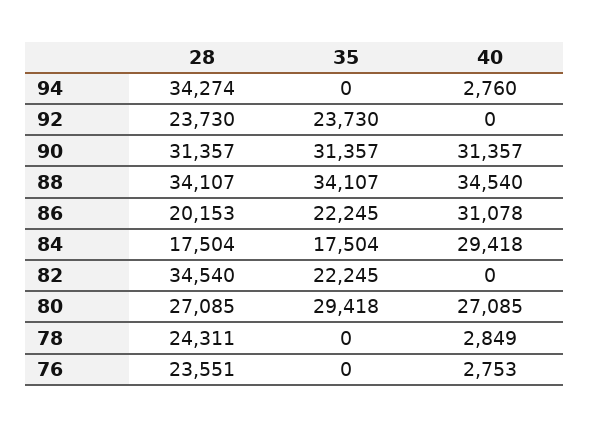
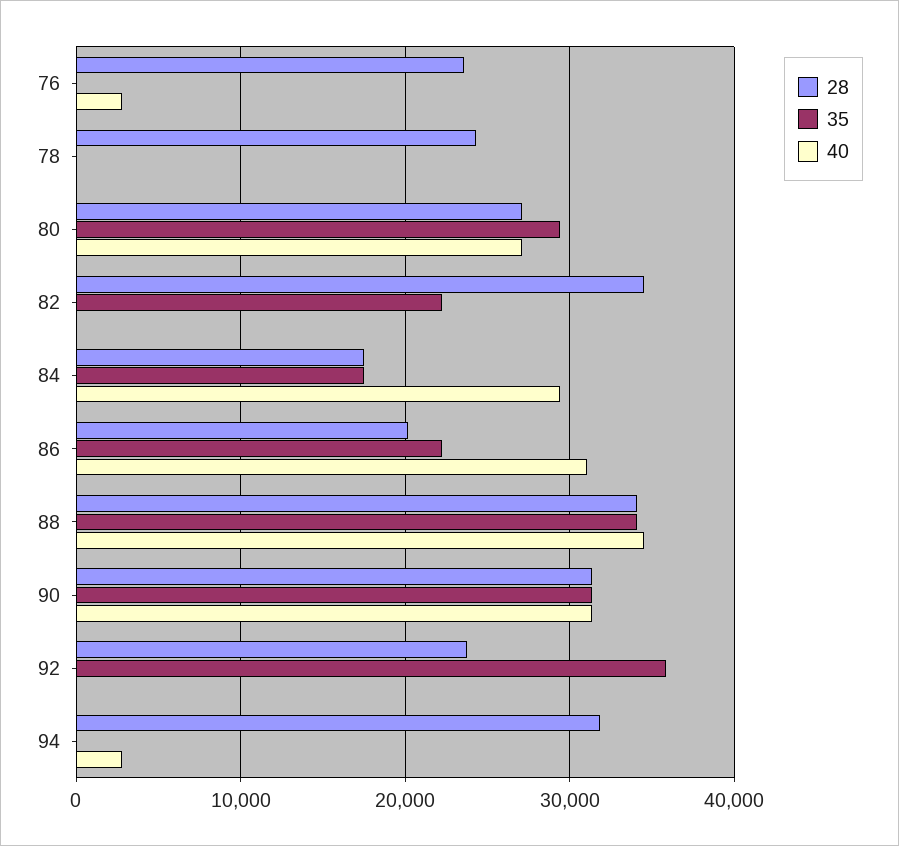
  {
    "28": {
-     "94": 34274,
+     "94": 32000,
      "92": 23730,
      "90": 31357,
      "88": 34107,
      "86": 20153,
      "84": 17504,
      "82": 34540,
      "80": 27085,
      "78": 24311,
      "76": 23551
    },
    "35": {
      "94": 0,
-     "92": 23730,
+     "92": 36000,
      "90": 31357,
      "88": 34107,
      "86": 22245,
      "84": 17504,
      "82": 22245,
      "80": 29418,
      "78": 0,
      "76": 0
    },
    "40": {
      "94": 2760,
      "92": 0,
      "90": 31357,
      "88": 34540,
      "86": 31078,
      "84": 29418,
      "82": 0,
      "80": 27085,
-     "78": 2849,
+     "78": 0,
      "76": 2753
    }
  }

